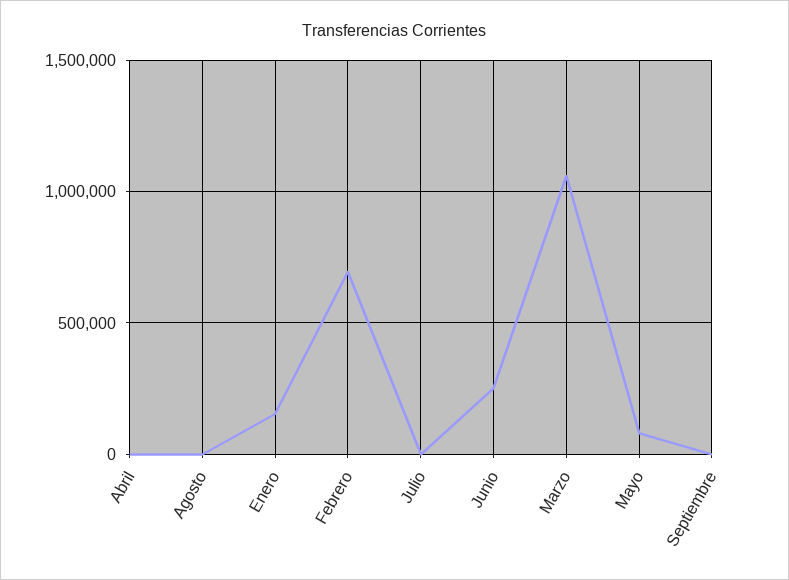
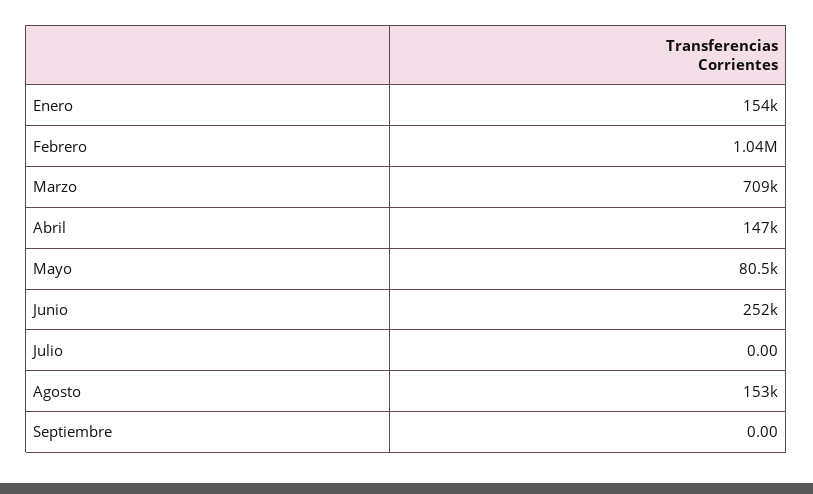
  {
-   "Abril": 0,
+   "Abril": 147000,
-   "Agosto": 0,
+   "Agosto": 153000,
    "Enero": 154000,
-   "Febrero": 700000,
+   "Febrero": 1040000,
    "Julio": 0,
    "Junio": 252000,
-   "Marzo": 1050000,
+   "Marzo": 709000,
    "Mayo": 80500,
    "Septiembre": 0
  }

